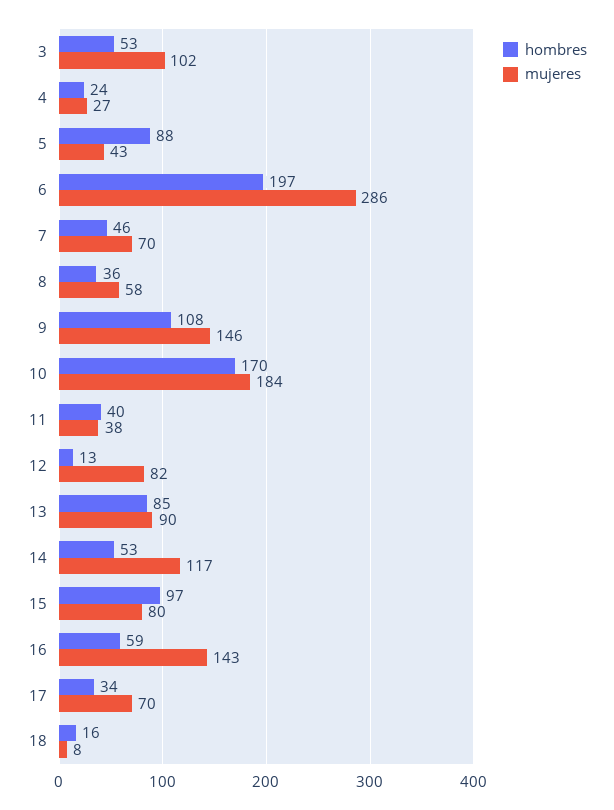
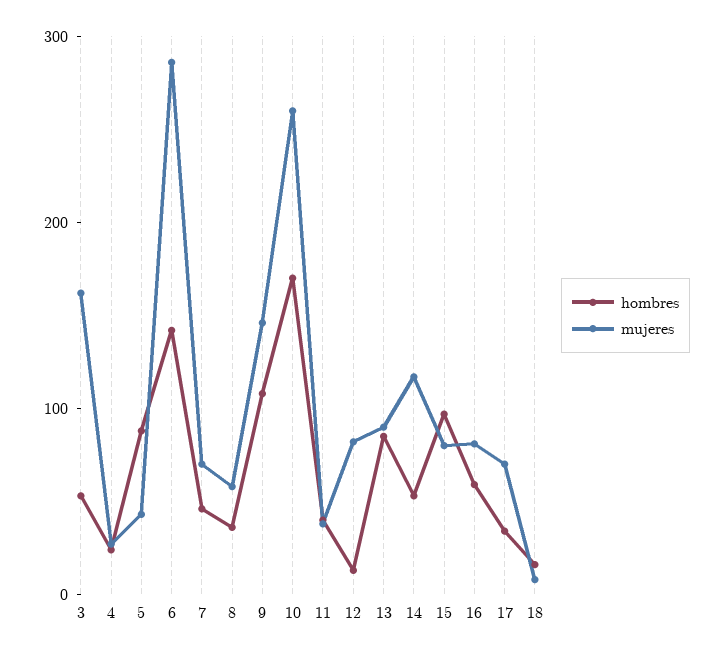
  {
    "hombres": {
      "3": 53,
      "4": 24,
      "5": 88,
-     "6": 197,
+     "6": 140,
      "7": 46,
      "8": 36,
      "9": 108,
      "10": 170,
      "11": 40,
      "12": 13,
      "13": 85,
      "14": 53,
      "15": 97,
      "16": 59,
      "17": 34,
      "18": 16
    },
    "mujeres": {
-     "3": 102,
+     "3": 160,
      "4": 27,
      "5": 43,
      "6": 286,
      "7": 70,
      "8": 58,
      "9": 146,
-     "10": 184,
+     "10": 260,
      "11": 38,
      "12": 82,
      "13": 90,
      "14": 117,
      "15": 80,
-     "16": 143,
+     "16": 80,
      "17": 70,
      "18": 8
    }
  }

